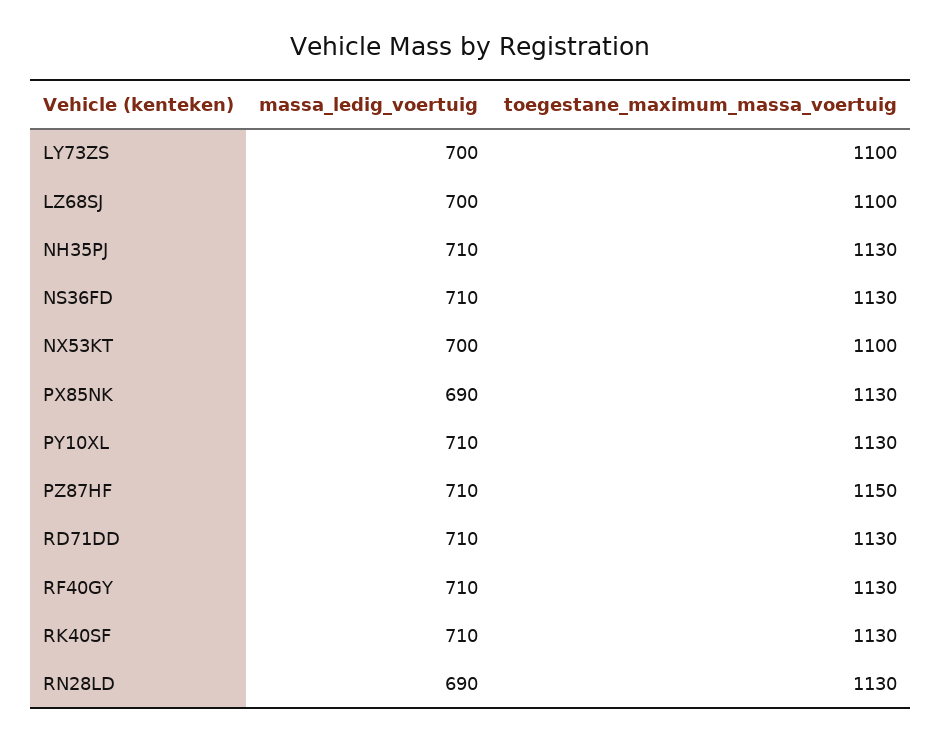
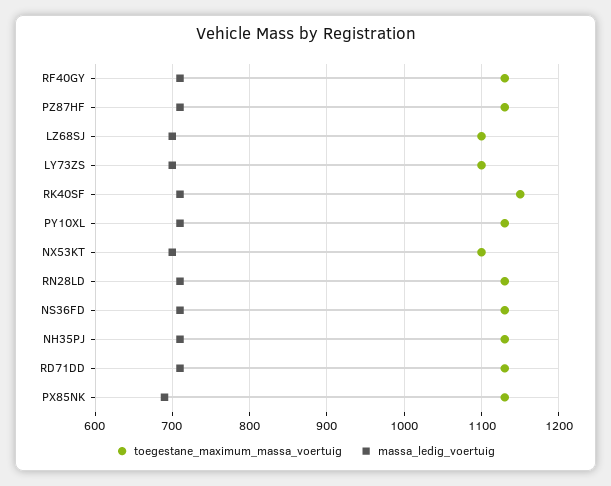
  {
    "massa_ledig_voertuig": {
      "LY73ZS": 700,
      "LZ68SJ": 700,
      "NH35PJ": 710,
      "NS36FD": 710,
      "NX53KT": 700,
      "PX85NK": 690,
      "PY10XL": 710,
      "PZ87HF": 710,
      "RD71DD": 710,
      "RF40GY": 710,
      "RK40SF": 710,
-     "RN28LD": 690
+     "RN28LD": 710
    },
    "toegestane_maximum_massa_voertuig": {
      "LY73ZS": 1100,
      "LZ68SJ": 1100,
      "NH35PJ": 1130,
      "NS36FD": 1130,
      "NX53KT": 1100,
      "PX85NK": 1130,
      "PY10XL": 1130,
-     "PZ87HF": 1150,
+     "PZ87HF": 1130,
      "RD71DD": 1130,
      "RF40GY": 1130,
-     "RK40SF": 1130,
+     "RK40SF": 1150,
      "RN28LD": 1130
    }
  }

